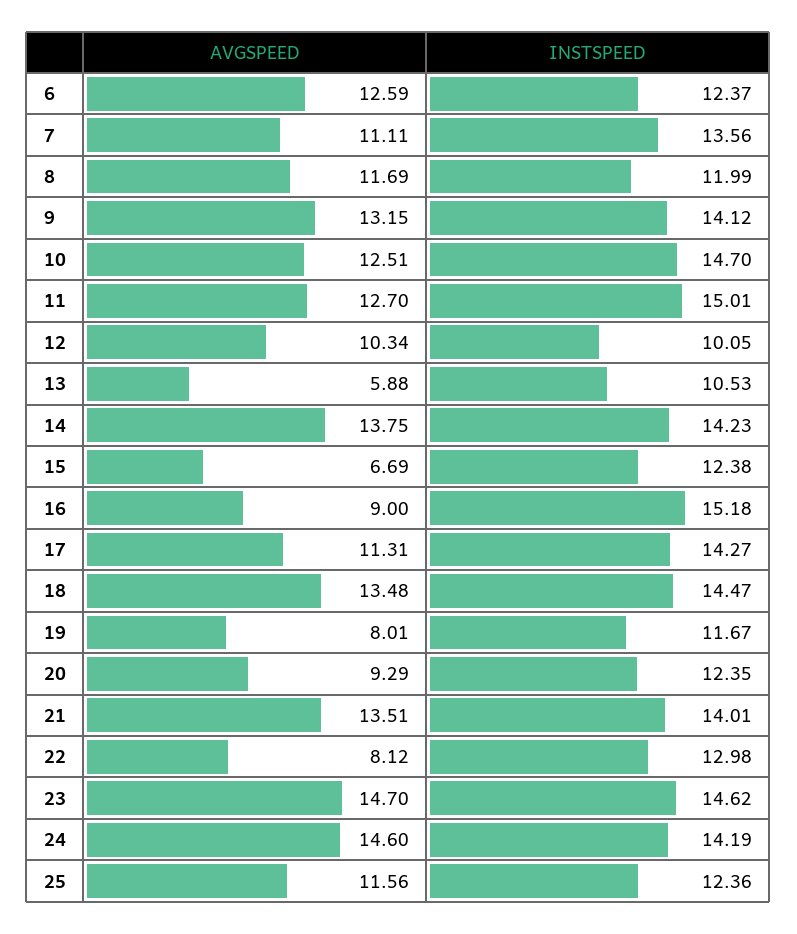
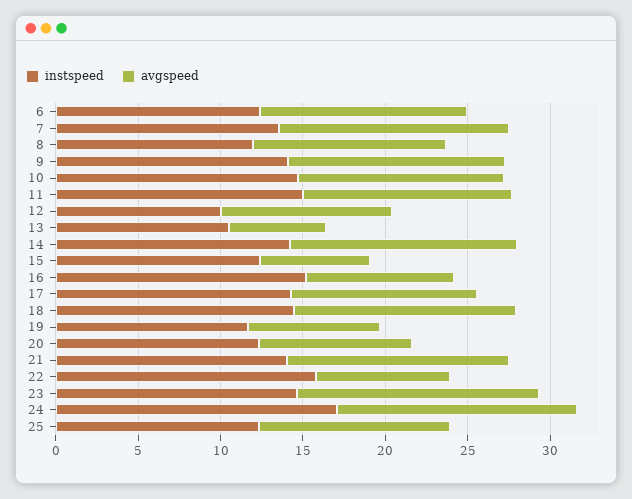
  {
    "AVGSPEED": {
      "6": 12.59,
-     "7": 11.11,
+     "7": 14,
      "8": 11.69,
      "9": 13.15,
      "10": 12.51,
      "11": 12.7,
      "12": 10.34,
      "13": 5.88,
      "14": 13.75,
      "15": 6.69,
      "16": 9,
      "17": 11.31,
      "18": 13.48,
      "19": 8.01,
      "20": 9.29,
      "21": 13.51,
      "22": 8.12,
      "23": 14.7,
      "24": 14.6,
      "25": 11.56
    },
    "INSTSPEED": {
      "6": 12.37,
      "7": 13.56,
      "8": 11.99,
      "9": 14.12,
      "10": 14.7,
      "11": 15.01,
      "12": 10.05,
      "13": 10.53,
      "14": 14.23,
      "15": 12.38,
      "16": 15.18,
      "17": 14.27,
      "18": 14.47,
      "19": 11.67,
      "20": 12.35,
      "21": 14.01,
-     "22": 12.98,
+     "22": 16,
      "23": 14.62,
-     "24": 14.19,
+     "24": 17,
      "25": 12.36
    }
  }

